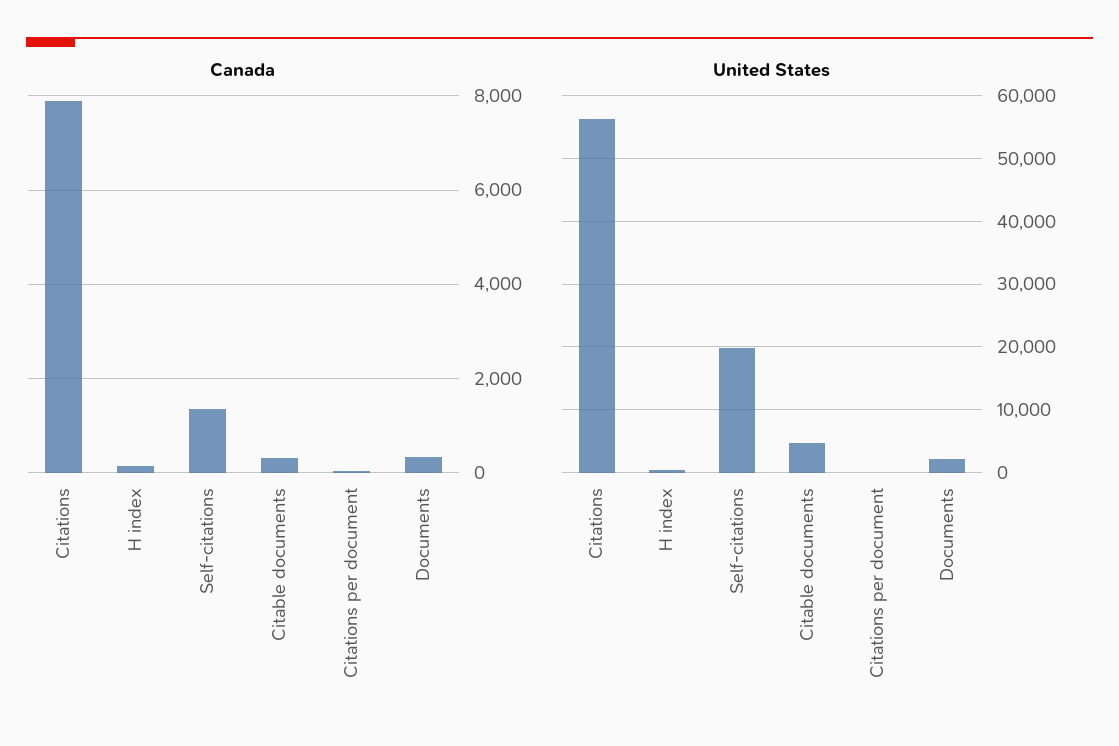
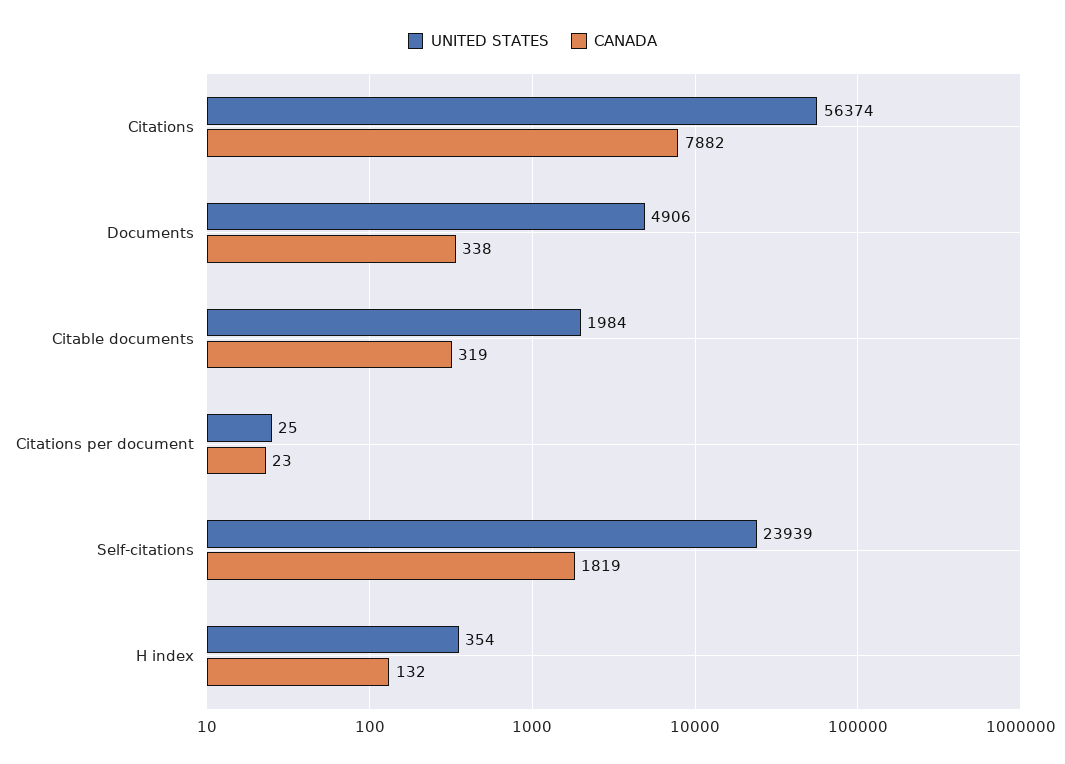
  {
    "Canada": {
      "Citations": 7882,
      "H index": 132,
-     "Self-citations": 1400,
+     "Self-citations": 1819,
      "Citable documents": 319,
      "Citations per document": 23,
      "Documents": 338
    },
    "United States": {
      "Citations": 56374,
      "H index": 354,
-     "Self-citations": 20000,
+     "Self-citations": 23939,
-     "Citable documents": 5000,
+     "Citable documents": 1984,
      "Citations per document": 25,
-     "Documents": 2000
+     "Documents": 4906
    }
  }

